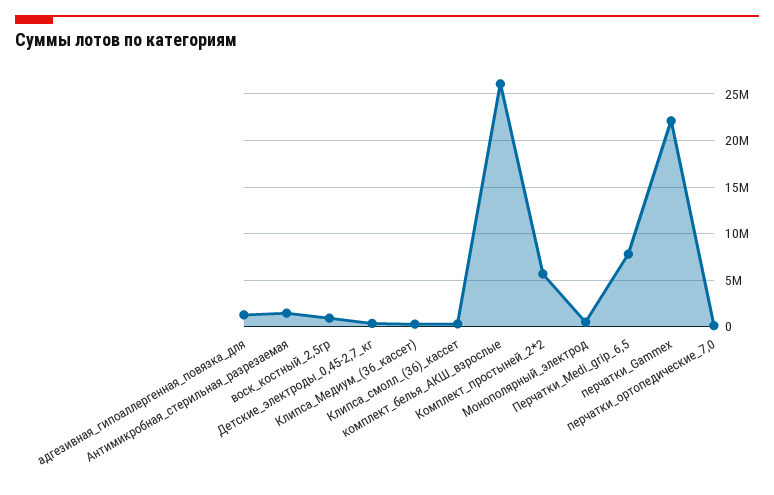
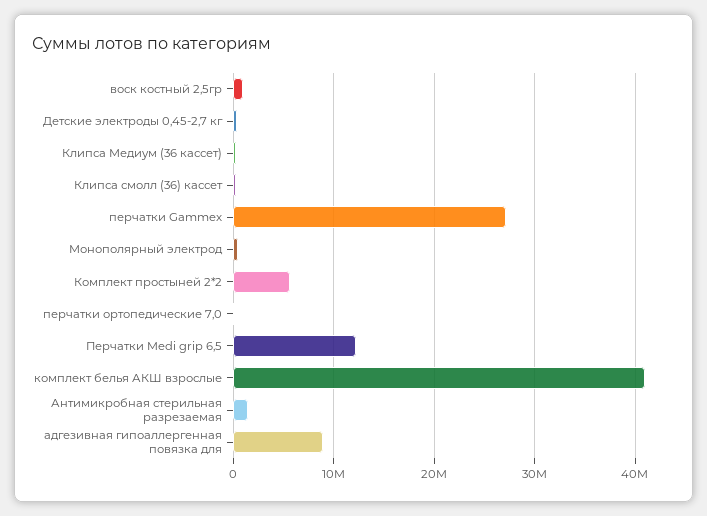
  {
-   "адгезивная_гипоаллергенная_повязка_для": 1000000,
+   "адгезивная_гипоаллергенная_повязка_для": 9000000,
    "Антимикробная_стерильная_разрезаемая": 1000000,
    "воск_костный_2,5гр": 1000000,
    "Детские_электроды_0,45-2,7_кг": 0,
    "Клипса_Медиум_(36_кассет)": 0,
    "Клипса_смолл_(36)_кассет": 0,
-   "комплект_белья_АКШ_взрослые": 26000000,
+   "комплект_белья_АКШ_взрослые": 41000000,
    "Комплект_простыней_2*2": 6000000,
    "Монополярный_электрод": 1000000,
-   "Перчатки_Medi_grip_6,5": 8000000,
+   "Перчатки_Medi_grip_6,5": 12000000,
-   "перчатки_Gammex": 22000000,
+   "перчатки_Gammex": 27000000,
    "перчатки_ортопедические_7,0": 0
  }

